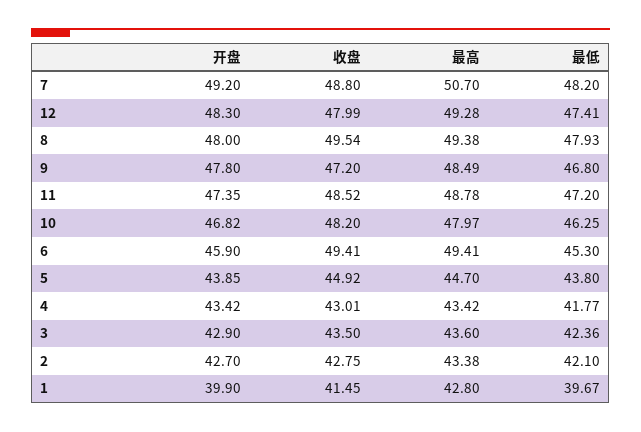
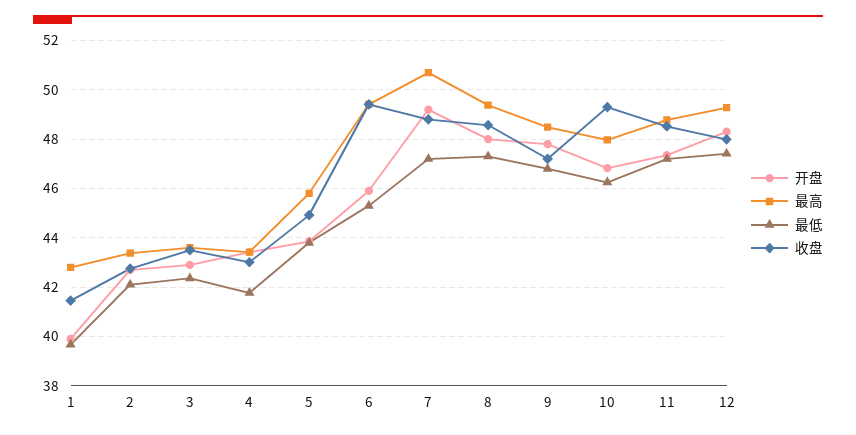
  {
    "开盘": {
      "7": 49.2,
      "12": 48.3,
      "8": 48,
      "9": 47.8,
      "11": 47.35,
      "10": 46.82,
      "6": 45.9,
      "5": 43.85,
      "4": 43.42,
      "3": 42.9,
      "2": 42.7,
      "1": 39.9
    },
    "收盘": {
      "7": 48.8,
      "12": 47.99,
-     "8": 49.54,
+     "8": 48.5,
      "9": 47.2,
      "11": 48.52,
-     "10": 48.2,
+     "10": 49.25,
      "6": 49.41,
      "5": 44.92,
      "4": 43.01,
      "3": 43.5,
      "2": 42.75,
      "1": 41.45
    },
    "最高": {
      "7": 50.7,
      "12": 49.28,
      "8": 49.38,
      "9": 48.49,
      "11": 48.78,
      "10": 47.97,
      "6": 49.41,
-     "5": 44.7,
+     "5": 45.75,
      "4": 43.42,
      "3": 43.6,
      "2": 43.38,
      "1": 42.8
    },
    "最低": {
-     "7": 48.2,
+     "7": 47.25,
      "12": 47.41,
-     "8": 47.93,
+     "8": 47.25,
      "9": 46.8,
      "11": 47.2,
      "10": 46.25,
      "6": 45.3,
      "5": 43.8,
      "4": 41.77,
      "3": 42.36,
      "2": 42.1,
      "1": 39.67
    }
  }

